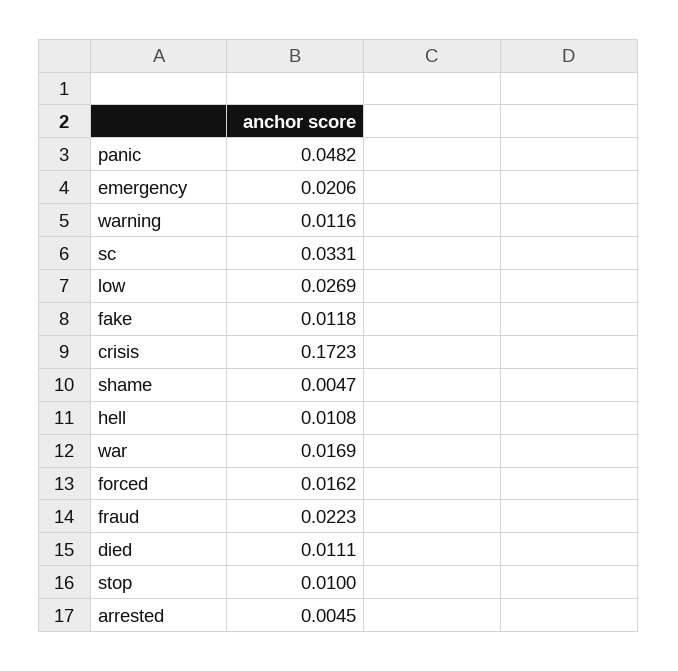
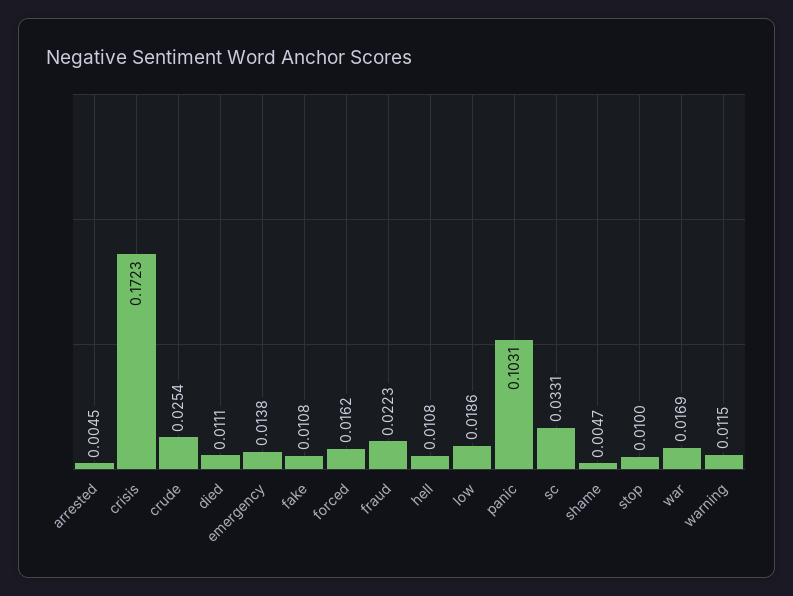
  {
-   "panic": 0.0482,
+   "panic": 0.1031,
-   "emergency": 0.0206,
+   "emergency": 0.0138,
-   "warning": 0.0116,
+   "warning": 0.0115,
    "sc": 0.0331,
-   "low": 0.0269,
+   "low": 0.0186,
-   "fake": 0.0118,
+   "fake": 0.0108,
    "crisis": 0.1723,
    "shame": 0.0047,
    "hell": 0.0108,
    "war": 0.0169,
    "forced": 0.0162,
    "fraud": 0.0223,
    "died": 0.0111,
    "stop": 0.01,
-   "arrested": 0.0045
+   "arrested": 0.0045,
+   "crude": 0.0254
  }

